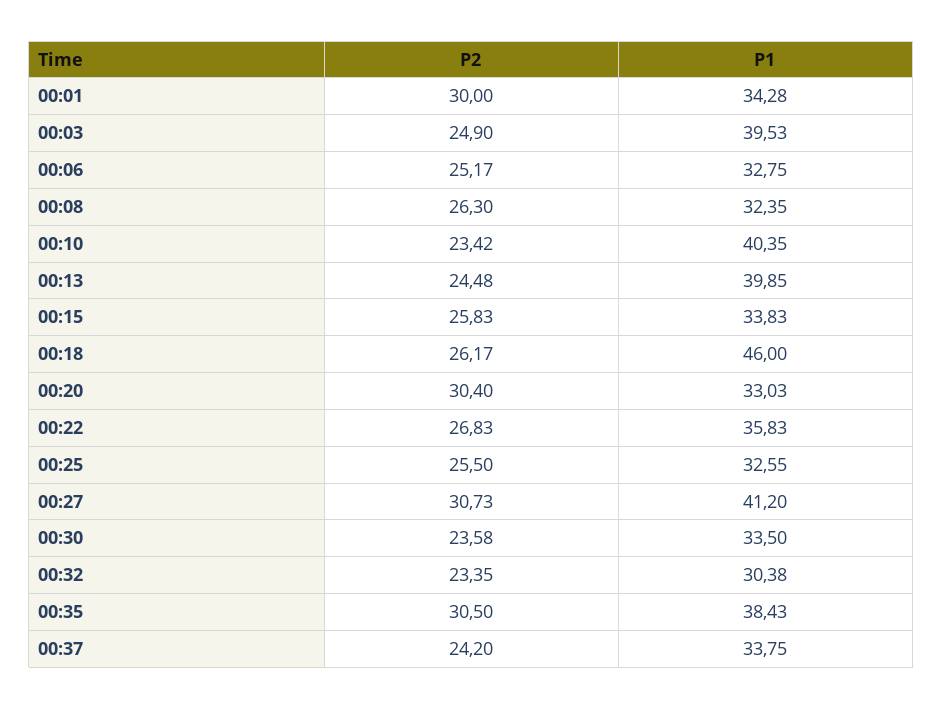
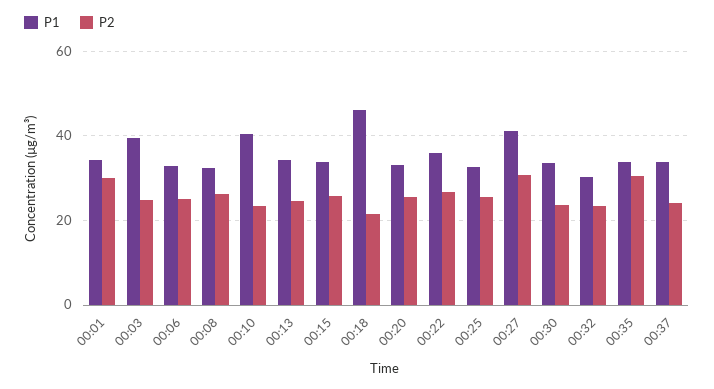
  {
    "P2": {
      "00:01": 30,
      "00:03": 24.9,
      "00:06": 25.17,
      "00:08": 26.3,
      "00:10": 23.42,
      "00:13": 24.48,
      "00:15": 25.83,
-     "00:18": 26.17,
+     "00:18": 22,
-     "00:20": 30.4,
+     "00:20": 26,
      "00:22": 26.83,
      "00:25": 25.5,
      "00:27": 30.73,
      "00:30": 23.58,
      "00:32": 23.35,
      "00:35": 30.5,
      "00:37": 24.2
    },
    "P1": {
      "00:01": 34.28,
      "00:03": 39.53,
      "00:06": 32.75,
      "00:08": 32.35,
      "00:10": 40.35,
-     "00:13": 39.85,
+     "00:13": 34,
      "00:15": 33.83,
      "00:18": 46,
      "00:20": 33.03,
      "00:22": 35.83,
      "00:25": 32.55,
      "00:27": 41.2,
      "00:30": 33.5,
      "00:32": 30.38,
-     "00:35": 38.43,
+     "00:35": 34,
      "00:37": 33.75
    }
  }

